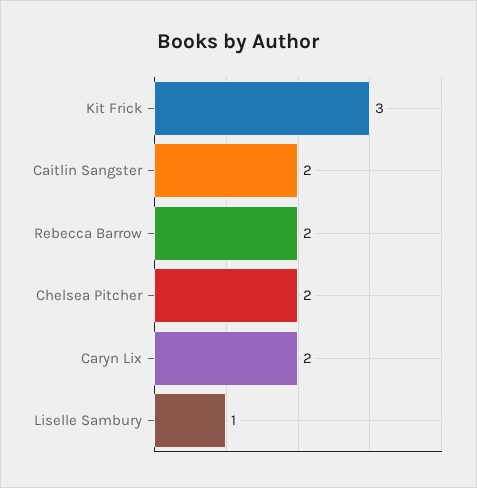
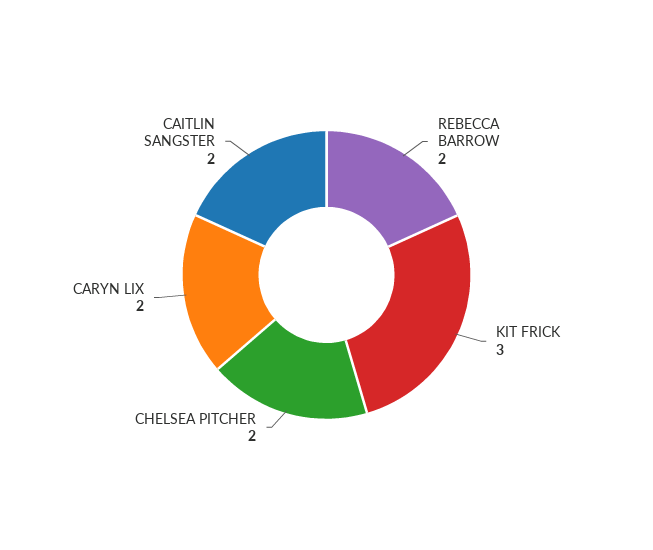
  {
    "Kit Frick": 3,
    "Caitlin Sangster": 2,
    "Rebecca Barrow": 2,
    "Chelsea Pitcher": 2,
-   "Caryn Lix": 2,
+   "Caryn Lix": 2
-   "Liselle Sambury": 1
  }

